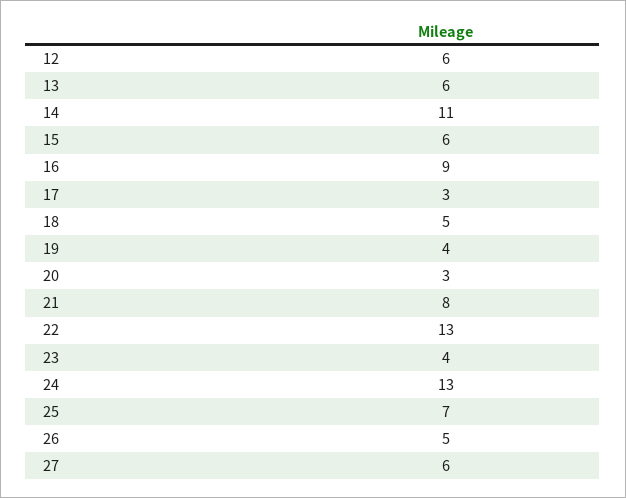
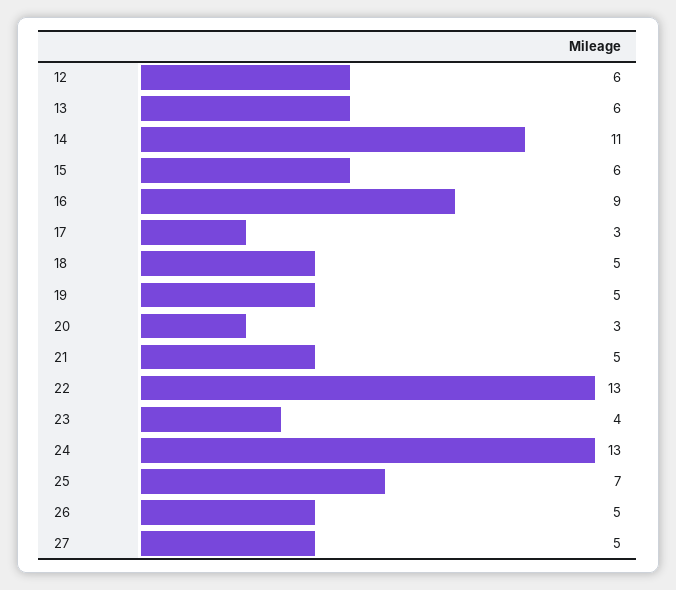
  {
    "12": 6,
    "13": 6,
    "14": 11,
    "15": 6,
    "16": 9,
    "17": 3,
    "18": 5,
-   "19": 4,
+   "19": 5,
    "20": 3,
-   "21": 8,
+   "21": 5,
    "22": 13,
    "23": 4,
    "24": 13,
    "25": 7,
    "26": 5,
-   "27": 6
+   "27": 5
  }

